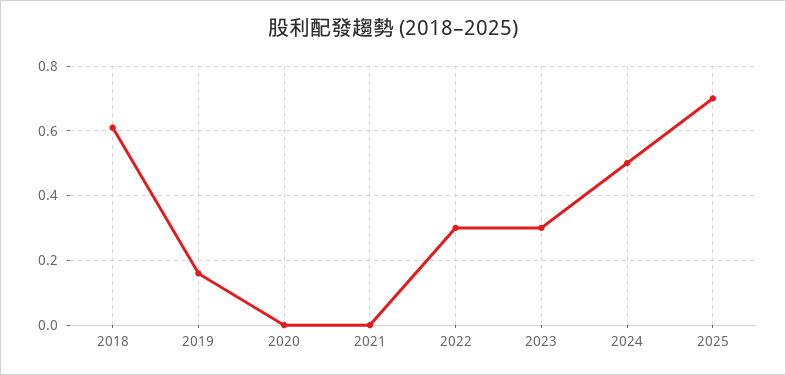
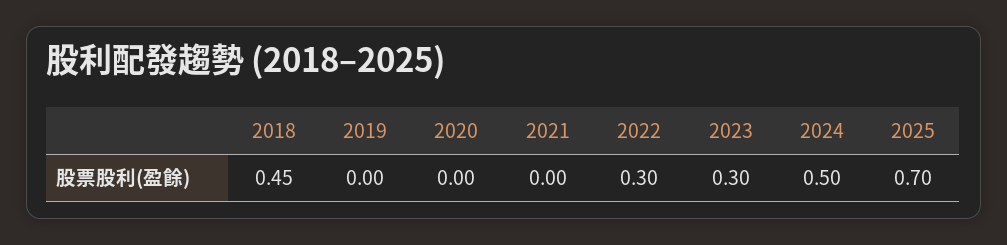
  {
-   "2018": 0.6,
+   "2018": 0.45,
-   "2019": 0.15,
+   "2019": 0,
    "2020": 0,
    "2021": 0,
    "2022": 0.3,
    "2023": 0.3,
    "2024": 0.5,
    "2025": 0.7
  }

